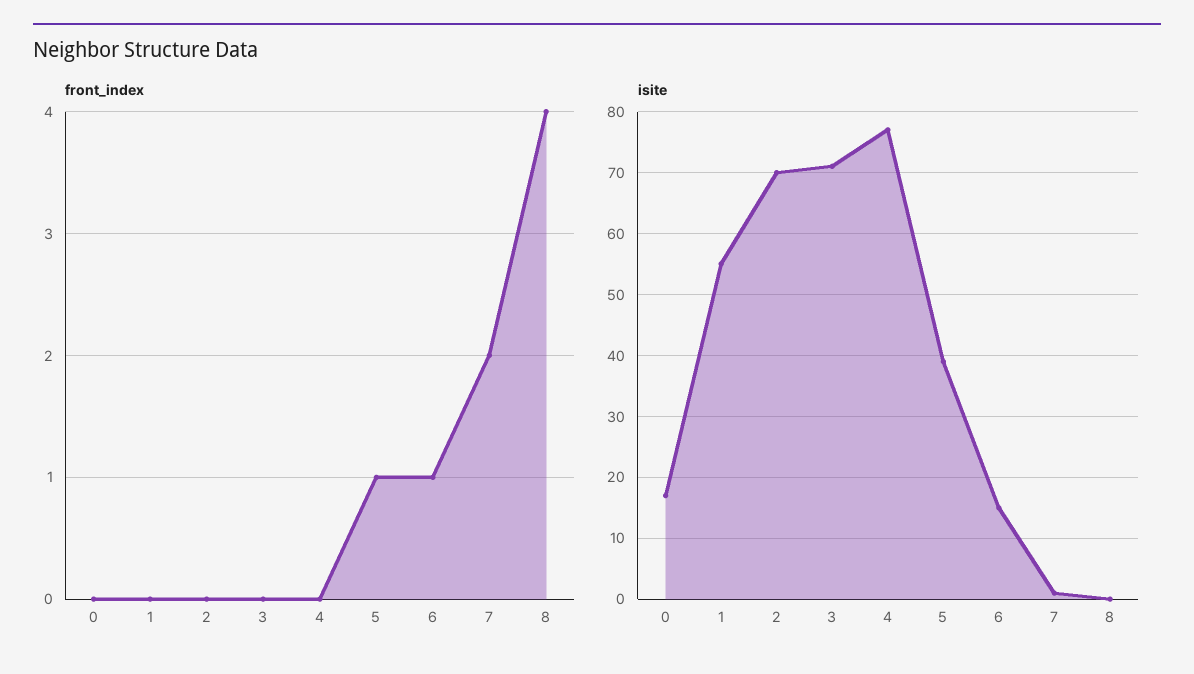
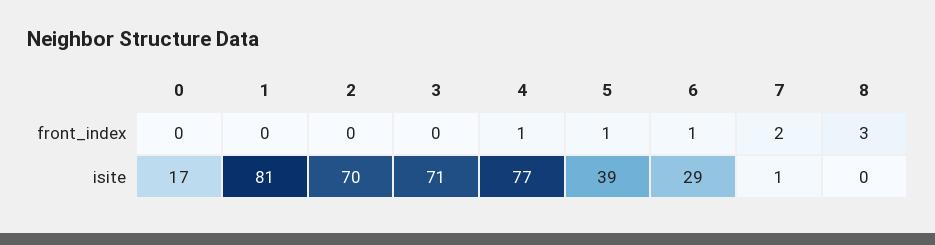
  {
    "front_index": {
      "0": 0,
      "1": 0,
      "2": 0,
      "3": 0,
-     "4": 0,
+     "4": 1,
      "5": 1,
      "6": 1,
      "7": 2,
-     "8": 4
+     "8": 3
    },
    "isite": {
      "0": 17,
-     "1": 55,
+     "1": 81,
      "2": 70,
      "3": 71,
      "4": 77,
      "5": 39,
-     "6": 15,
+     "6": 29,
      "7": 1,
      "8": 0
    }
  }

